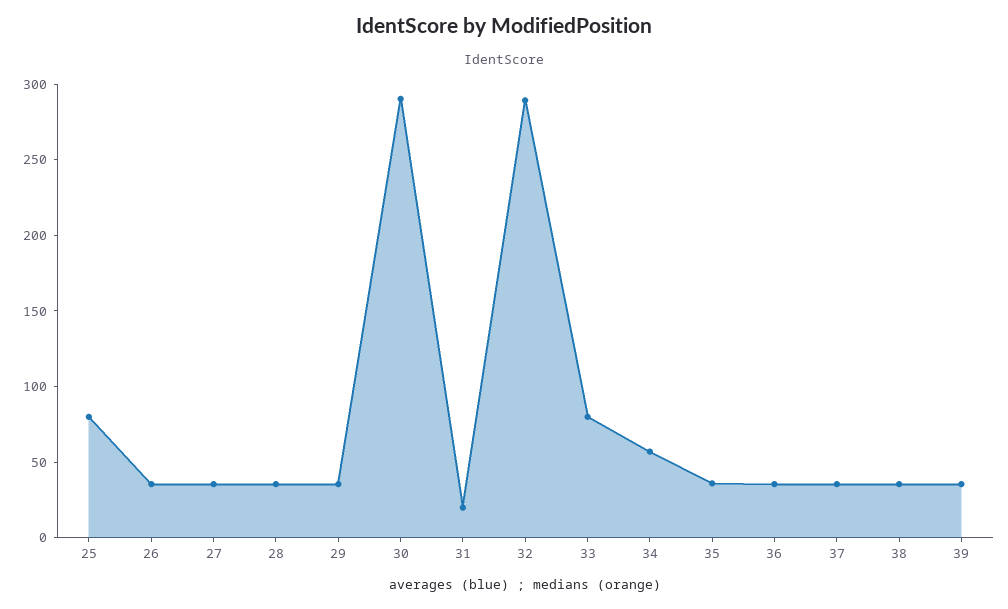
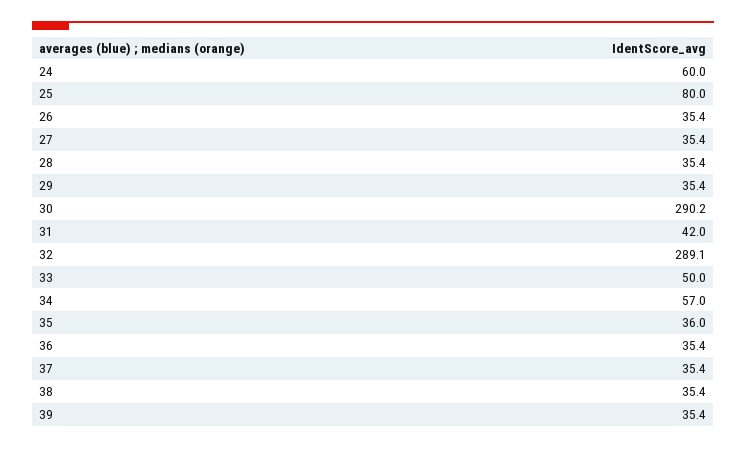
  {
    "25": 80,
    "26": 35.4,
    "27": 35.4,
    "28": 35.4,
    "29": 35.4,
    "30": 290.2,
-   "31": 20,
+   "31": 42,
    "32": 289.1,
-   "33": 80,
+   "33": 50,
    "34": 57,
    "35": 36,
    "36": 35.4,
    "37": 35.4,
    "38": 35.4,
-   "39": 35.4
+   "39": 35.4,
+   "24": 60
  }

